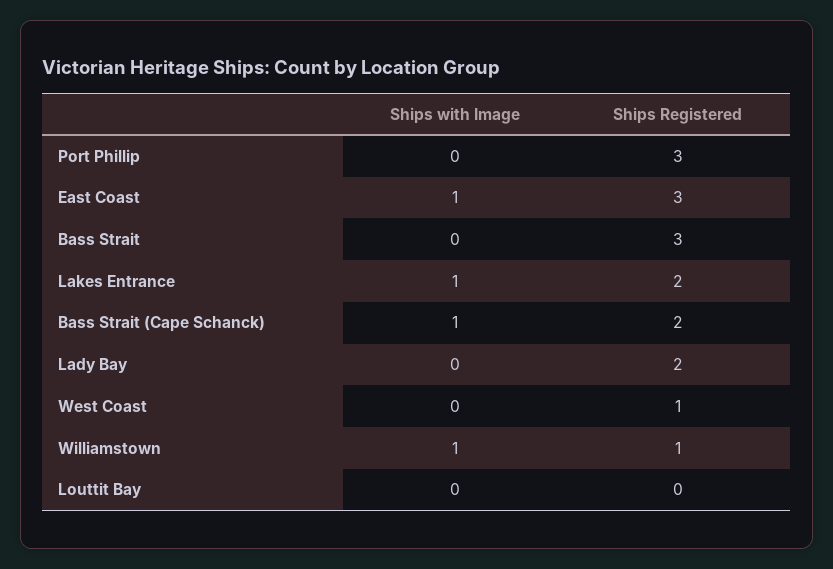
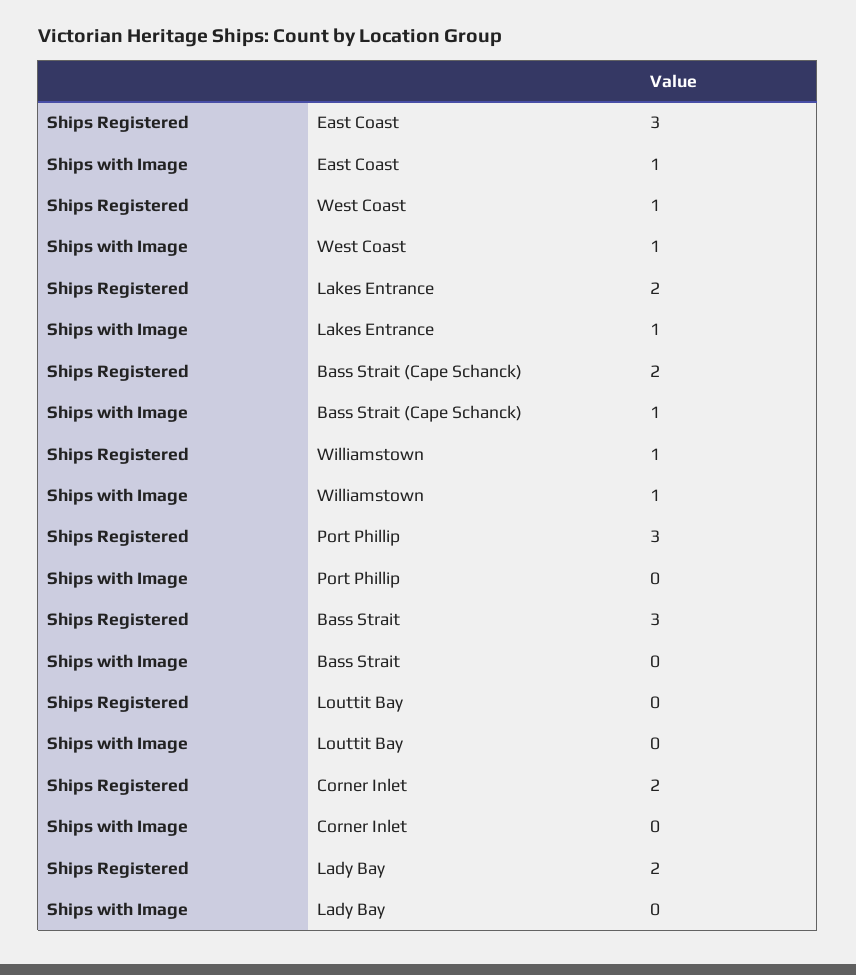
  {
    "Ships with Image": {
      "Port Phillip": 0,
      "East Coast": 1,
      "Bass Strait": 0,
      "Lakes Entrance": 1,
      "Bass Strait (Cape Schanck)": 1,
      "Lady Bay": 0,
-     "West Coast": 0,
+     "West Coast": 1,
      "Williamstown": 1,
-     "Louttit Bay": 0
+     "Louttit Bay": 0,
+     "Corner Inlet": 0
    },
    "Ships Registered": {
      "Port Phillip": 3,
      "East Coast": 3,
      "Bass Strait": 3,
      "Lakes Entrance": 2,
      "Bass Strait (Cape Schanck)": 2,
      "Lady Bay": 2,
      "West Coast": 1,
      "Williamstown": 1,
-     "Louttit Bay": 0
+     "Louttit Bay": 0,
+     "Corner Inlet": 2
    }
  }

